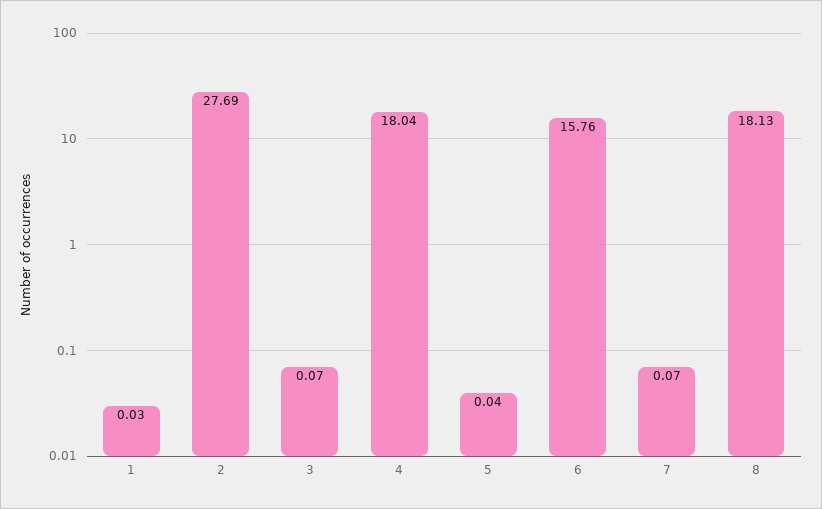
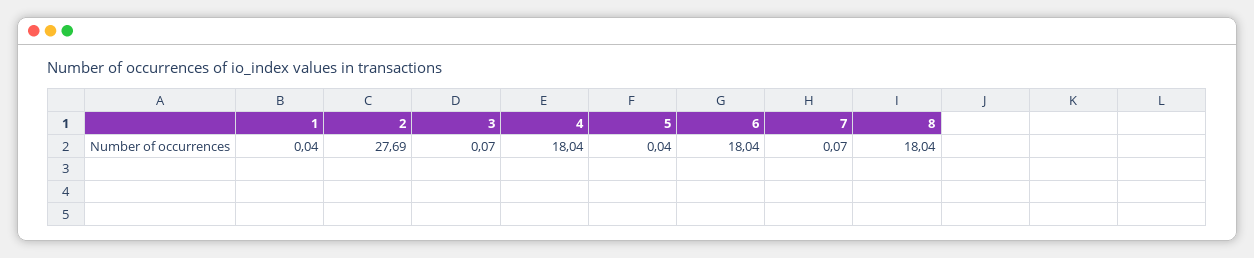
  {
-   "1": 0.03,
+   "1": 0.04,
    "2": 27.69,
    "3": 0.07,
    "4": 18.04,
    "5": 0.04,
-   "6": 15.76,
+   "6": 18.04,
    "7": 0.07,
-   "8": 18.13
+   "8": 18.04
  }

